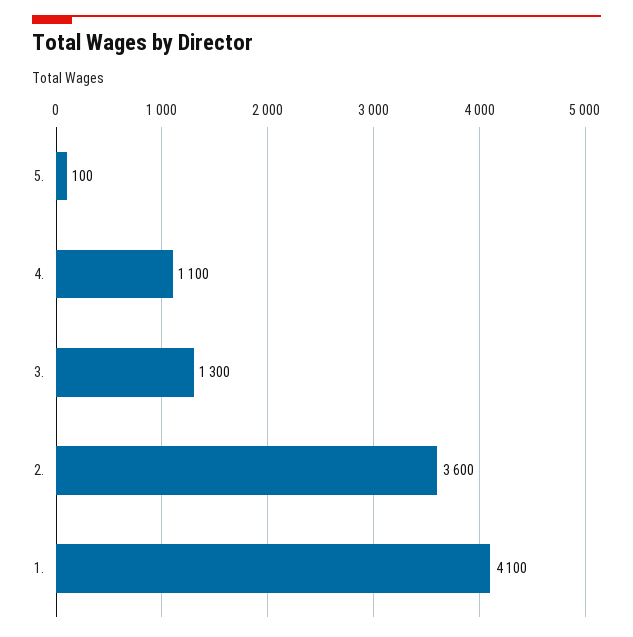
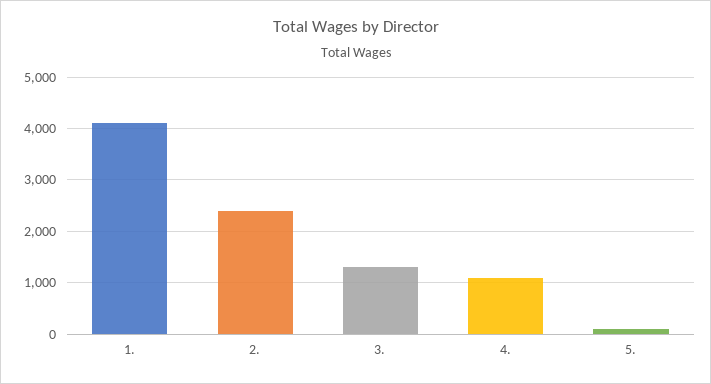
  {
    "5.": 100,
    "4.": 1100,
    "3.": 1300,
-   "2.": 3600,
+   "2.": 2400,
    "1.": 4100
  }

